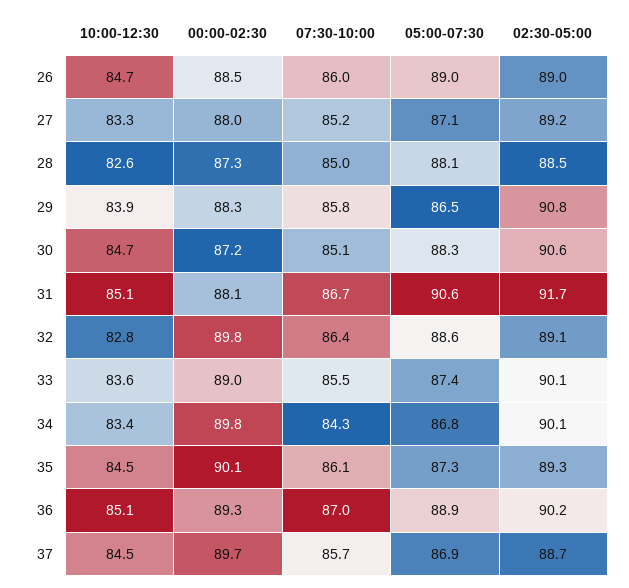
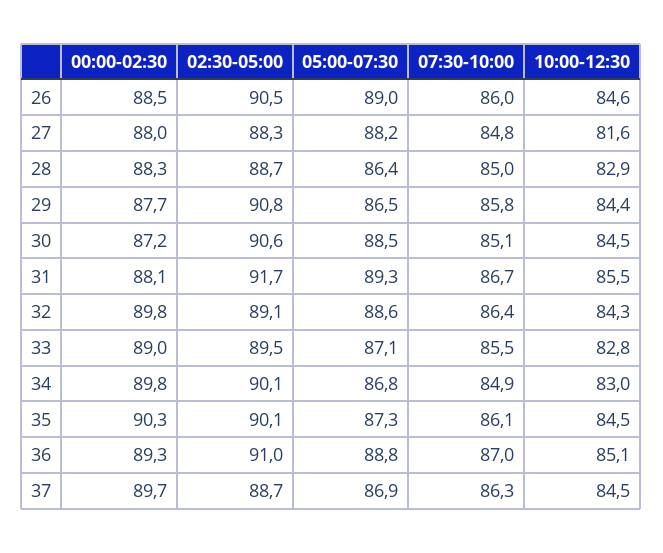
  {
    "10:00-12:30": {
-     "26": 84.7,
+     "26": 84.6,
-     "27": 83.3,
+     "27": 81.6,
-     "28": 82.6,
+     "28": 82.9,
-     "29": 83.9,
+     "29": 84.4,
-     "30": 84.7,
+     "30": 84.5,
-     "31": 85.1,
+     "31": 85.5,
-     "32": 82.8,
+     "32": 84.3,
-     "33": 83.6,
+     "33": 82.8,
-     "34": 83.4,
+     "34": 83,
      "35": 84.5,
      "36": 85.1,
      "37": 84.5
    },
    "00:00-02:30": {
      "26": 88.5,
      "27": 88,
-     "28": 87.3,
+     "28": 88.3,
-     "29": 88.3,
+     "29": 87.7,
      "30": 87.2,
      "31": 88.1,
      "32": 89.8,
      "33": 89,
      "34": 89.8,
-     "35": 90.1,
+     "35": 90.3,
      "36": 89.3,
      "37": 89.7
    },
    "07:30-10:00": {
      "26": 86,
-     "27": 85.2,
+     "27": 84.8,
      "28": 85,
      "29": 85.8,
      "30": 85.1,
      "31": 86.7,
      "32": 86.4,
      "33": 85.5,
-     "34": 84.3,
+     "34": 84.9,
      "35": 86.1,
      "36": 87,
-     "37": 85.7
+     "37": 86.3
    },
    "05:00-07:30": {
      "26": 89,
-     "27": 87.1,
+     "27": 88.2,
-     "28": 88.1,
+     "28": 86.4,
      "29": 86.5,
-     "30": 88.3,
+     "30": 88.5,
-     "31": 90.6,
+     "31": 89.3,
      "32": 88.6,
-     "33": 87.4,
+     "33": 87.1,
      "34": 86.8,
      "35": 87.3,
-     "36": 88.9,
+     "36": 88.8,
      "37": 86.9
    },
    "02:30-05:00": {
-     "26": 89,
+     "26": 90.5,
-     "27": 89.2,
+     "27": 88.3,
-     "28": 88.5,
+     "28": 88.7,
      "29": 90.8,
      "30": 90.6,
      "31": 91.7,
      "32": 89.1,
-     "33": 90.1,
+     "33": 89.5,
      "34": 90.1,
-     "35": 89.3,
+     "35": 90.1,
-     "36": 90.2,
+     "36": 91,
      "37": 88.7
    }
  }

